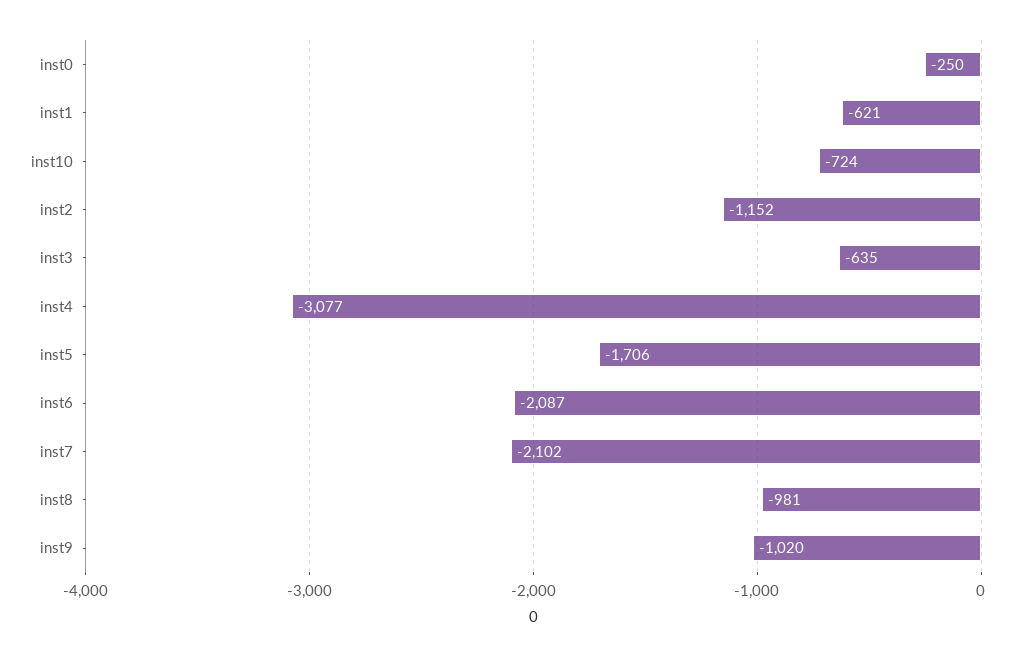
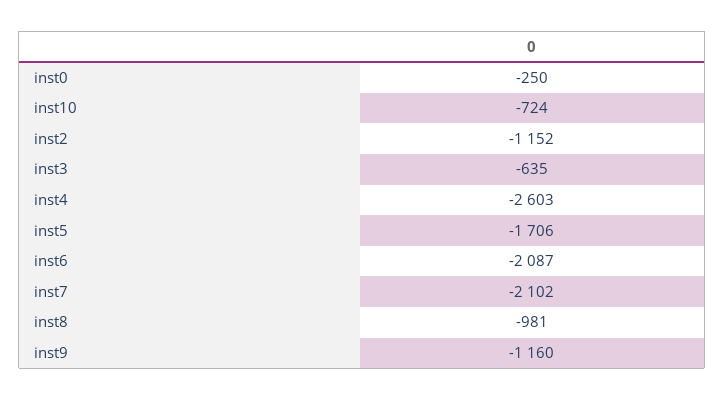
  {
    "inst0": -250,
-   "inst1": -621,
    "inst10": -724,
    "inst2": -1152,
    "inst3": -635,
-   "inst4": -3077,
+   "inst4": -2603,
    "inst5": -1706,
    "inst6": -2087,
    "inst7": -2102,
    "inst8": -981,
-   "inst9": -1020
+   "inst9": -1160
  }

